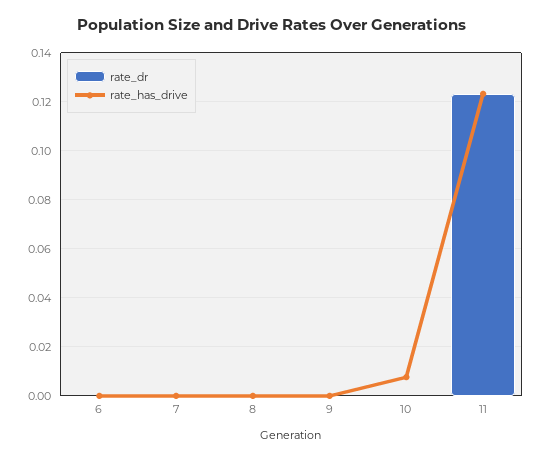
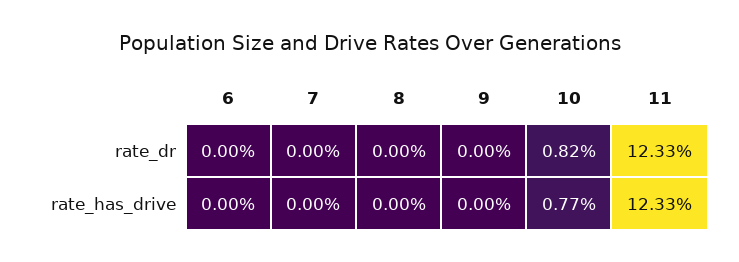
  {
    "rate_dr": {
      "6": 0,
      "7": 0,
      "8": 0,
      "9": 0,
-     "10": 0,
+     "10": 0.0082,
      "11": 0.1233
    },
    "rate_has_drive": {
      "6": 0,
      "7": 0,
      "8": 0,
      "9": 0,
      "10": 0.0077,
      "11": 0.1233
    }
  }

